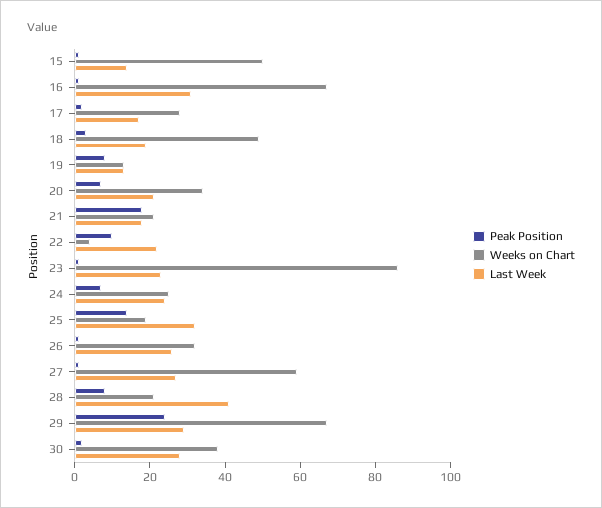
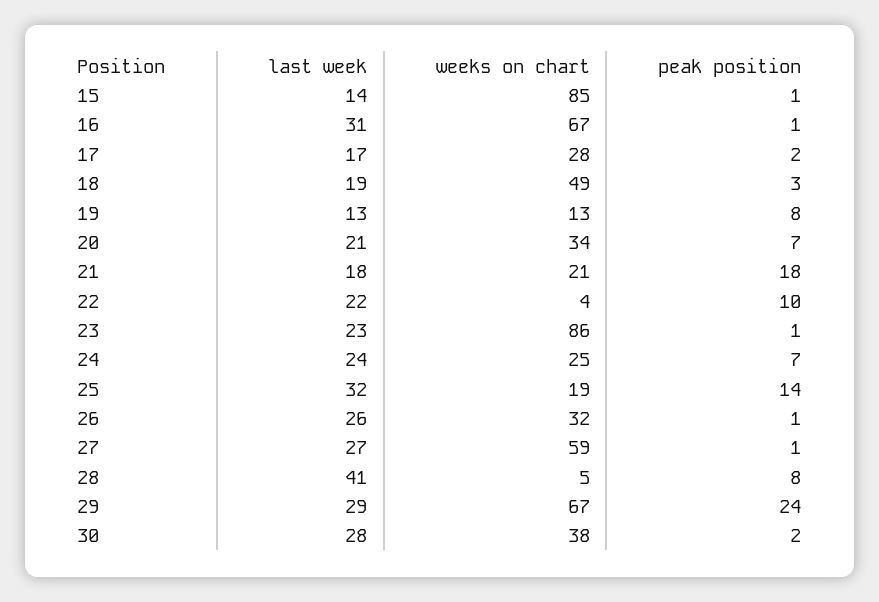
  {
    "Peak Position": {
      "15": 1,
      "16": 1,
      "17": 2,
      "18": 3,
      "19": 8,
      "20": 7,
      "21": 18,
      "22": 10,
      "23": 1,
      "24": 7,
      "25": 14,
      "26": 1,
      "27": 1,
      "28": 8,
      "29": 24,
      "30": 2
    },
    "Weeks on Chart": {
-     "15": 50,
+     "15": 85,
      "16": 67,
      "17": 28,
      "18": 49,
      "19": 13,
      "20": 34,
      "21": 21,
      "22": 4,
      "23": 86,
      "24": 25,
      "25": 19,
      "26": 32,
      "27": 59,
-     "28": 20,
+     "28": 5,
      "29": 67,
      "30": 38
    },
    "Last Week": {
      "15": 14,
      "16": 31,
      "17": 17,
      "18": 19,
      "19": 13,
      "20": 21,
      "21": 18,
      "22": 22,
      "23": 23,
      "24": 24,
      "25": 32,
      "26": 26,
      "27": 27,
      "28": 41,
      "29": 29,
      "30": 28
    }
  }

